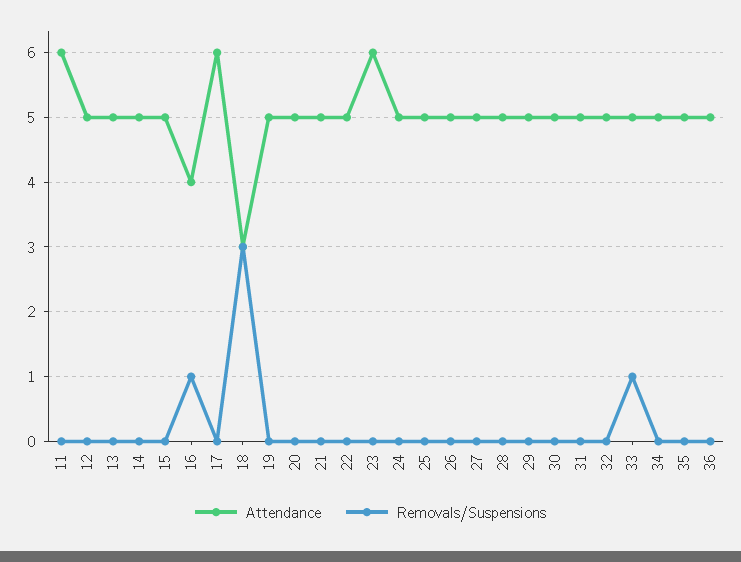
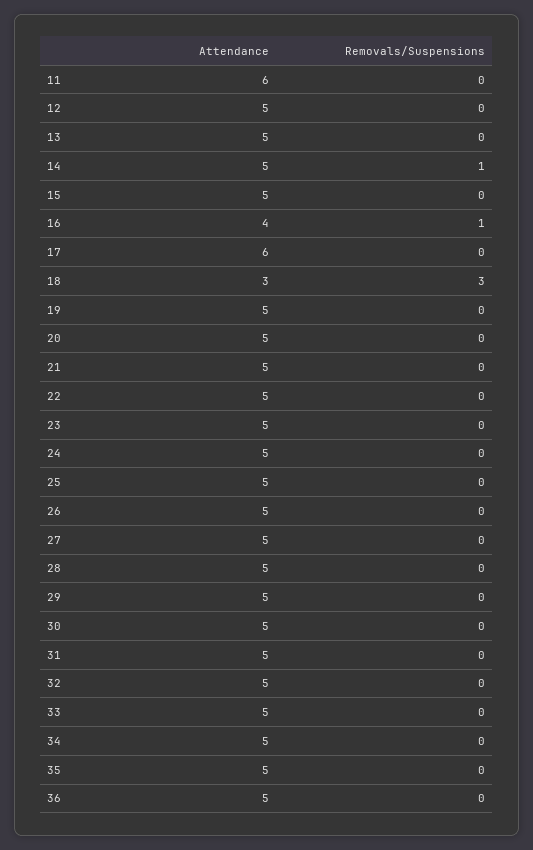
  {
    "Attendance": {
      "11": 6,
      "12": 5,
      "13": 5,
      "14": 5,
      "15": 5,
      "16": 4,
      "17": 6,
      "18": 3,
      "19": 5,
      "20": 5,
      "21": 5,
      "22": 5,
-     "23": 6,
+     "23": 5,
      "24": 5,
      "25": 5,
      "26": 5,
      "27": 5,
      "28": 5,
      "29": 5,
      "30": 5,
      "31": 5,
      "32": 5,
      "33": 5,
      "34": 5,
      "35": 5,
      "36": 5
    },
    "Removals/Suspensions": {
      "11": 0,
      "12": 0,
      "13": 0,
-     "14": 0,
+     "14": 1,
      "15": 0,
      "16": 1,
      "17": 0,
      "18": 3,
      "19": 0,
      "20": 0,
      "21": 0,
      "22": 0,
      "23": 0,
      "24": 0,
      "25": 0,
      "26": 0,
      "27": 0,
      "28": 0,
      "29": 0,
      "30": 0,
      "31": 0,
      "32": 0,
-     "33": 1,
+     "33": 0,
      "34": 0,
      "35": 0,
      "36": 0
    }
  }

